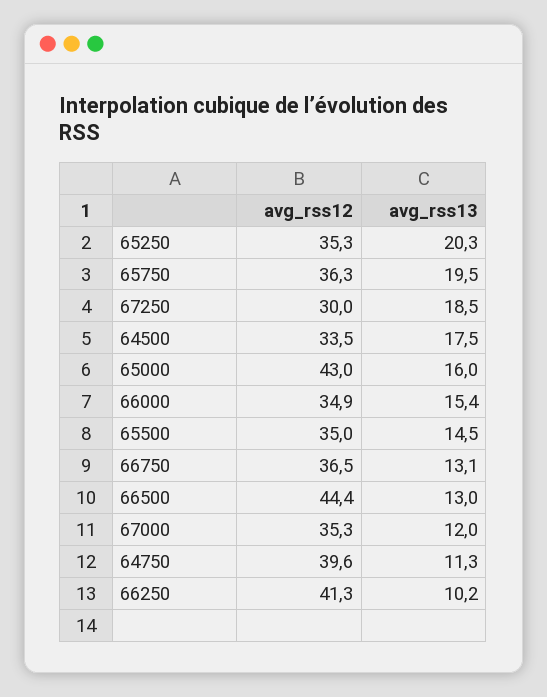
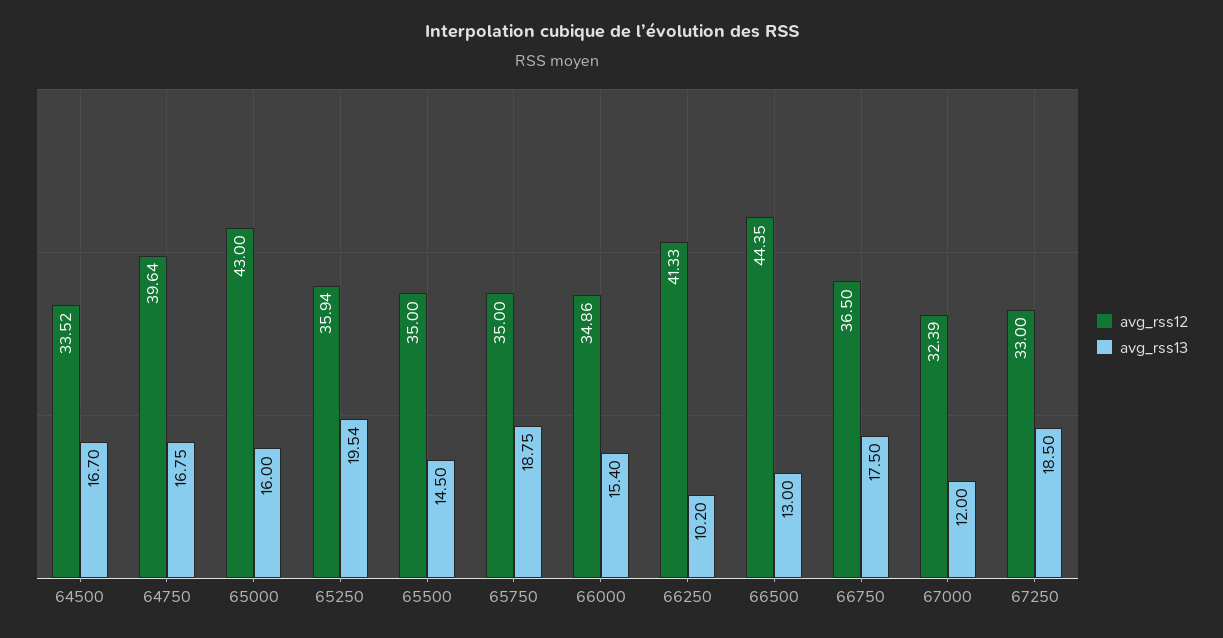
  {
    "avg_rss12": {
-     "65250": 35.3,
+     "65250": 35.94,
-     "65750": 36.3,
+     "65750": 35,
-     "67250": 30,
+     "67250": 33,
      "64500": 33.52,
      "65000": 43,
      "66000": 34.86,
      "65500": 35,
      "66750": 36.5,
      "66500": 44.35,
-     "67000": 35.3,
+     "67000": 32.39,
      "64750": 39.64,
      "66250": 41.33
    },
    "avg_rss13": {
-     "65250": 20.3,
+     "65250": 19.54,
-     "65750": 19.5,
+     "65750": 18.75,
      "67250": 18.5,
-     "64500": 17.5,
+     "64500": 16.7,
      "65000": 16,
      "66000": 15.4,
      "65500": 14.5,
-     "66750": 13.1,
+     "66750": 17.5,
      "66500": 13,
      "67000": 12,
-     "64750": 11.3,
+     "64750": 16.75,
      "66250": 10.2
    }
  }

